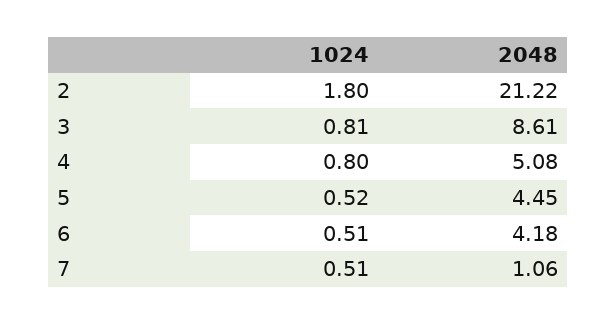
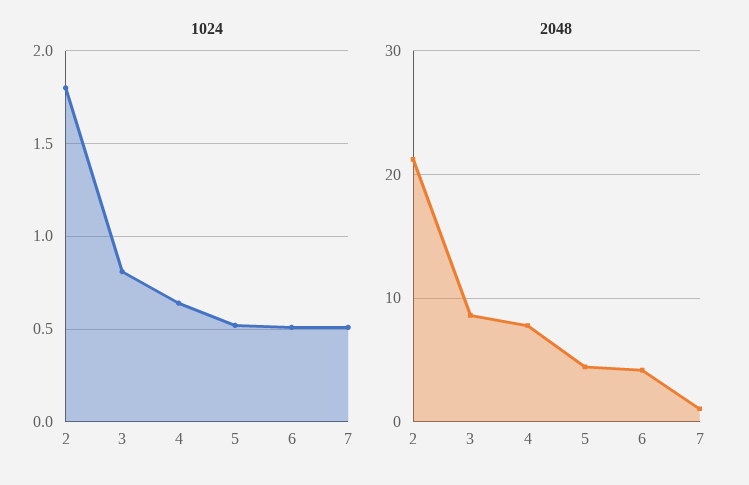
  {
    "1024": {
      "2": 1.8,
      "3": 0.81,
-     "4": 0.8,
+     "4": 0.65,
      "5": 0.52,
      "6": 0.51,
      "7": 0.51
    },
    "2048": {
      "2": 21.22,
      "3": 8.61,
-     "4": 5.08,
+     "4": 8,
      "5": 4.45,
      "6": 4.18,
      "7": 1.06
    }
  }

